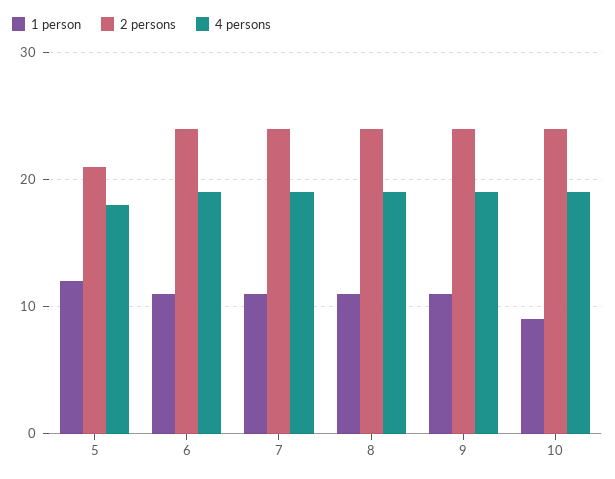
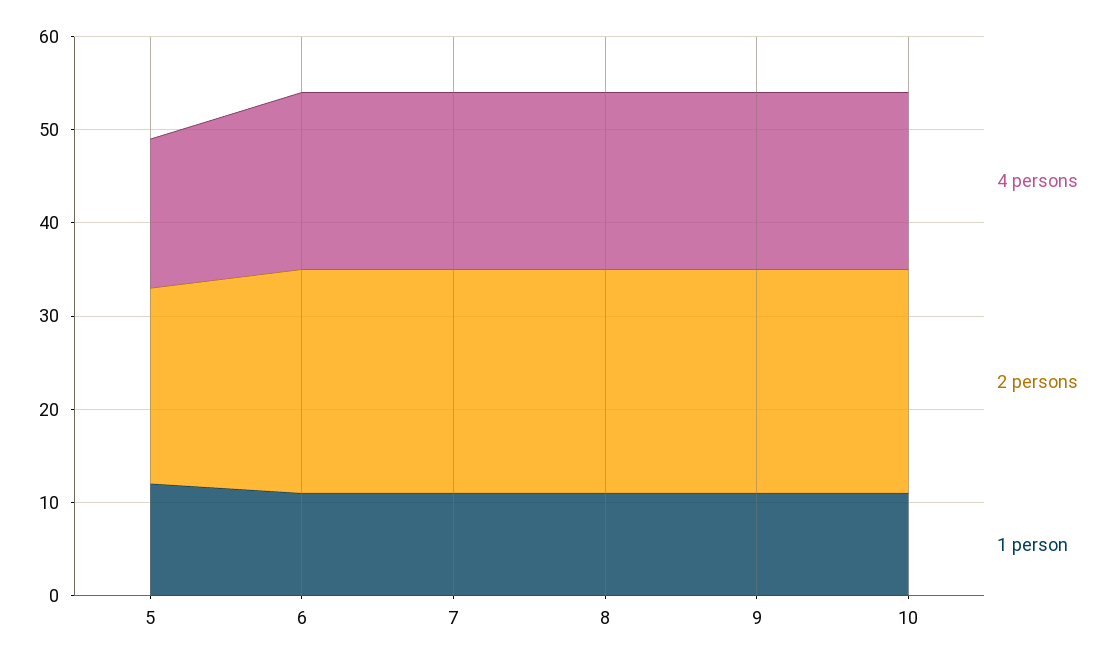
  {
    "1 person": {
      "5": 12,
      "6": 11,
      "7": 11,
      "8": 11,
      "9": 11,
-     "10": 9
+     "10": 11
    },
    "2 persons": {
      "5": 21,
      "6": 24,
      "7": 24,
      "8": 24,
      "9": 24,
      "10": 24
    },
    "4 persons": {
-     "5": 18,
+     "5": 16,
      "6": 19,
      "7": 19,
      "8": 19,
      "9": 19,
      "10": 19
    }
  }

